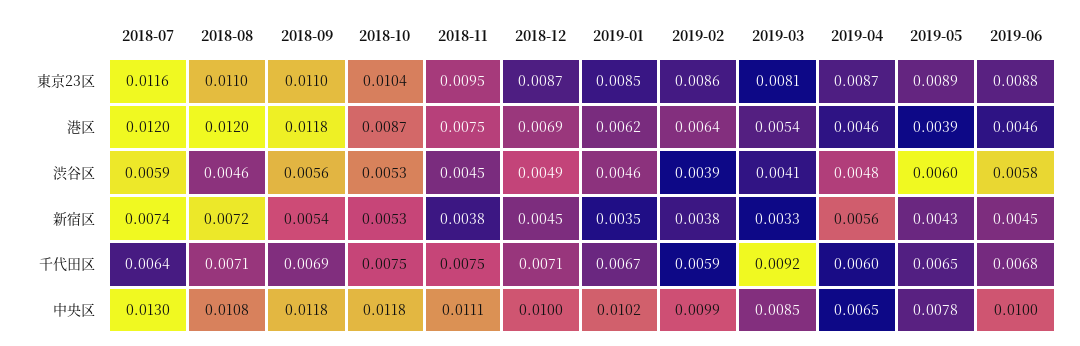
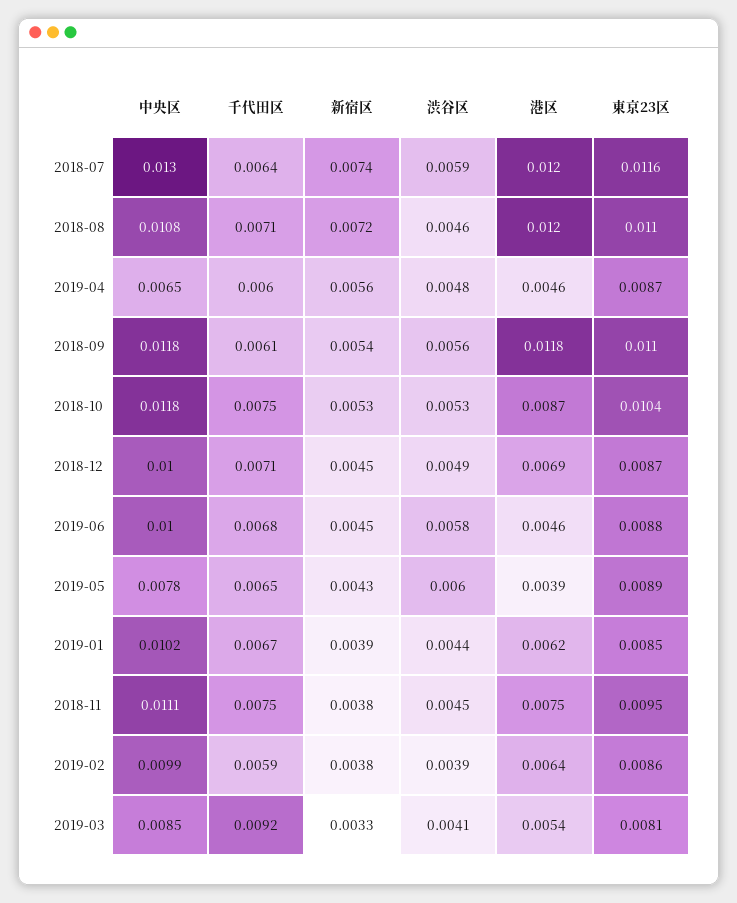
  {
    "2018-07": {
      "東京23区": 0.0116,
      "港区": 0.012,
      "渋谷区": 0.0059,
      "新宿区": 0.0074,
      "千代田区": 0.0064,
      "中央区": 0.013
    },
    "2018-08": {
      "東京23区": 0.011,
      "港区": 0.012,
      "渋谷区": 0.0046,
      "新宿区": 0.0072,
      "千代田区": 0.0071,
      "中央区": 0.0108
    },
    "2018-09": {
      "東京23区": 0.011,
      "港区": 0.0118,
      "渋谷区": 0.0056,
      "新宿区": 0.0054,
-     "千代田区": 0.0069,
+     "千代田区": 0.0061,
      "中央区": 0.0118
    },
    "2018-10": {
      "東京23区": 0.0104,
      "港区": 0.0087,
      "渋谷区": 0.0053,
      "新宿区": 0.0053,
      "千代田区": 0.0075,
      "中央区": 0.0118
    },
    "2018-11": {
      "東京23区": 0.0095,
      "港区": 0.0075,
      "渋谷区": 0.0045,
      "新宿区": 0.0038,
      "千代田区": 0.0075,
      "中央区": 0.0111
    },
    "2018-12": {
      "東京23区": 0.0087,
      "港区": 0.0069,
      "渋谷区": 0.0049,
      "新宿区": 0.0045,
      "千代田区": 0.0071,
      "中央区": 0.01
    },
    "2019-01": {
      "東京23区": 0.0085,
      "港区": 0.0062,
-     "渋谷区": 0.0046,
+     "渋谷区": 0.0044,
-     "新宿区": 0.0035,
+     "新宿区": 0.0039,
      "千代田区": 0.0067,
      "中央区": 0.0102
    },
    "2019-02": {
      "東京23区": 0.0086,
      "港区": 0.0064,
      "渋谷区": 0.0039,
      "新宿区": 0.0038,
      "千代田区": 0.0059,
      "中央区": 0.0099
    },
    "2019-03": {
      "東京23区": 0.0081,
      "港区": 0.0054,
      "渋谷区": 0.0041,
      "新宿区": 0.0033,
      "千代田区": 0.0092,
      "中央区": 0.0085
    },
    "2019-04": {
      "東京23区": 0.0087,
      "港区": 0.0046,
      "渋谷区": 0.0048,
      "新宿区": 0.0056,
      "千代田区": 0.006,
      "中央区": 0.0065
    },
    "2019-05": {
      "東京23区": 0.0089,
      "港区": 0.0039,
      "渋谷区": 0.006,
      "新宿区": 0.0043,
      "千代田区": 0.0065,
      "中央区": 0.0078
    },
    "2019-06": {
      "東京23区": 0.0088,
      "港区": 0.0046,
      "渋谷区": 0.0058,
      "新宿区": 0.0045,
      "千代田区": 0.0068,
      "中央区": 0.01
    }
  }

